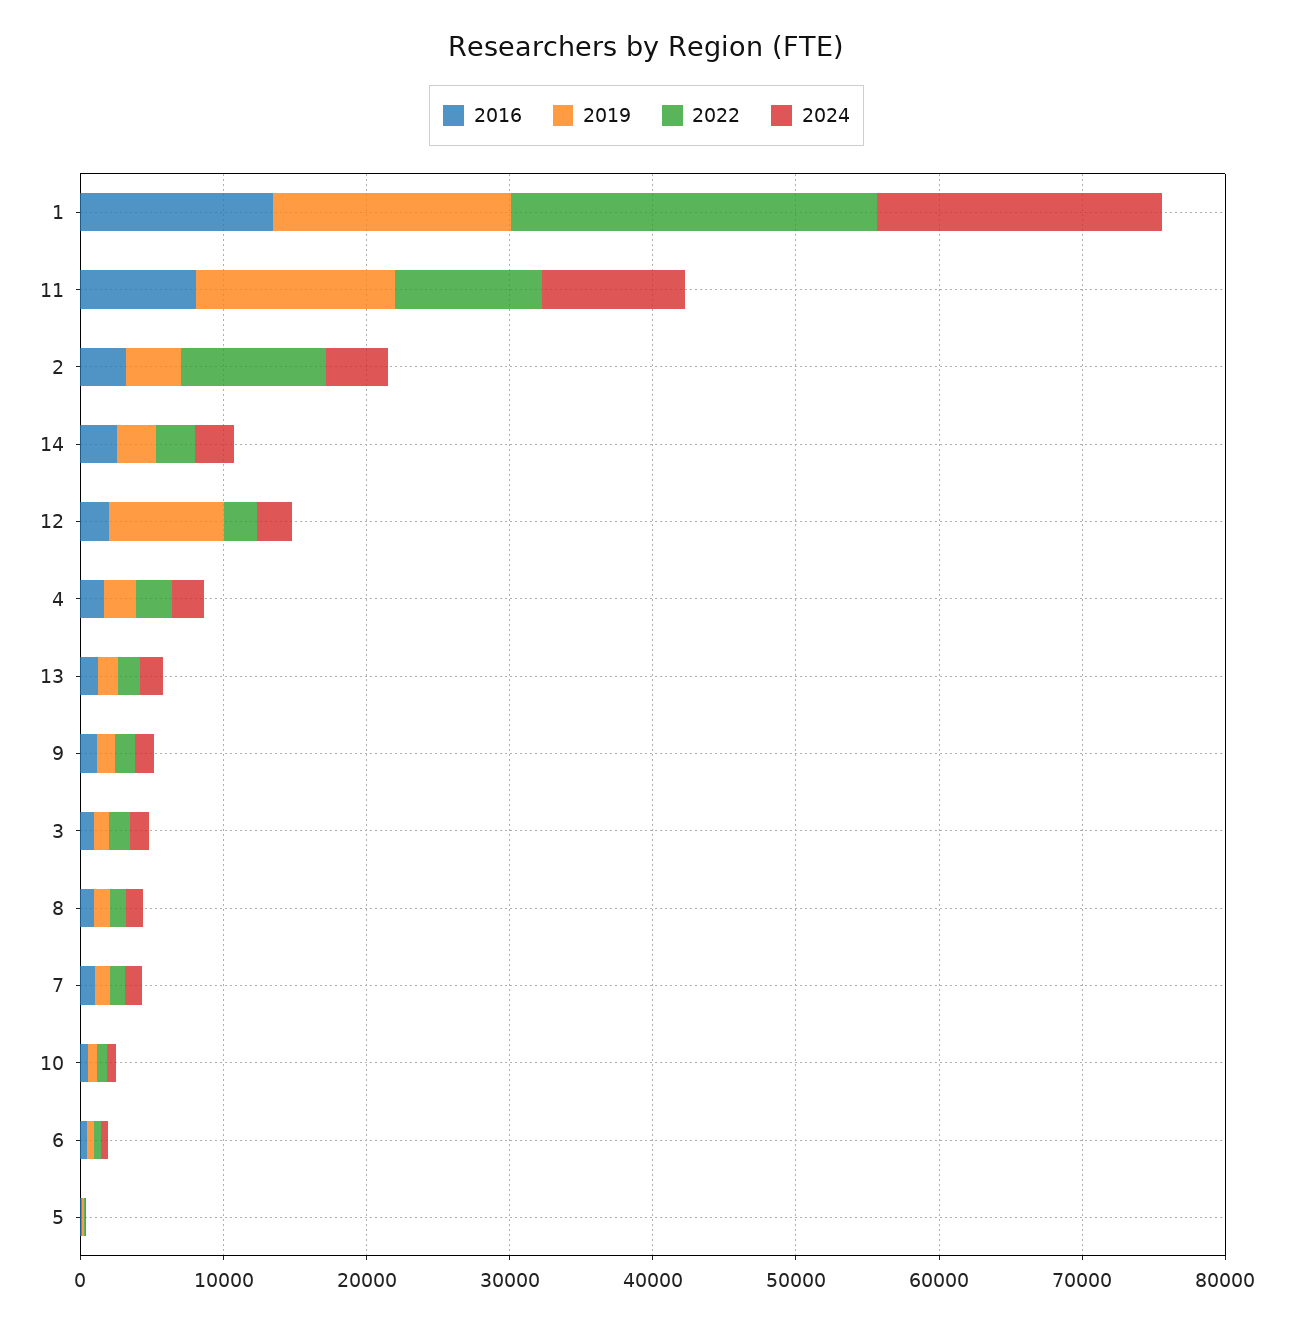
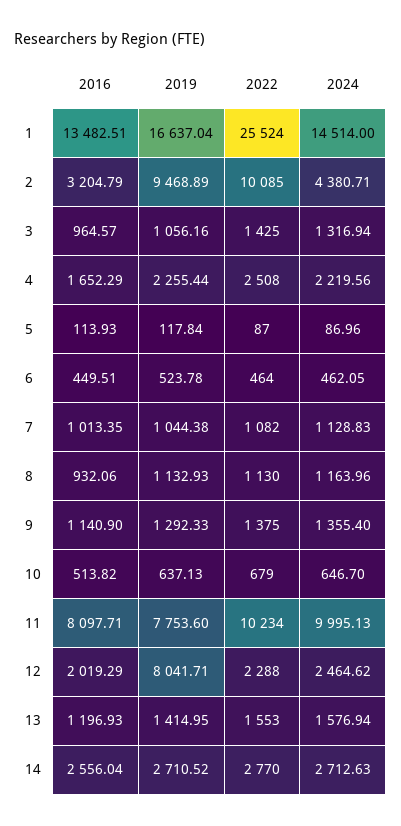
  {
    "2016": {
      "1": 13482.51,
      "11": 8097.71,
      "2": 3204.79,
      "14": 2556.04,
      "12": 2019.29,
      "4": 1652.29,
      "13": 1196.93,
      "9": 1140.9,
      "3": 964.57,
      "8": 932.06,
      "7": 1013.35,
      "10": 513.82,
      "6": 449.51,
      "5": 113.93
    },
    "2019": {
      "1": 16637.04,
-     "11": 14000,
+     "11": 7753.6,
-     "2": 4000,
+     "2": 9468.89,
      "14": 2710.52,
      "12": 8041.71,
      "4": 2255.44,
      "13": 1414.95,
      "9": 1292.33,
      "3": 1056.16,
      "8": 1132.93,
      "7": 1044.38,
      "10": 637.13,
      "6": 523.78,
      "5": 117.84
    },
    "2022": {
      "1": 25524,
      "11": 10234,
      "2": 10085,
      "14": 2770,
      "12": 2288,
      "4": 2508,
      "13": 1553,
      "9": 1375,
      "3": 1425,
      "8": 1130,
      "7": 1082,
      "10": 679,
      "6": 464,
      "5": 87
    },
    "2024": {
-     "1": 20000,
+     "1": 14514,
      "11": 9995.13,
      "2": 4380.71,
      "14": 2712.63,
      "12": 2464.62,
      "4": 2219.56,
      "13": 1576.94,
      "9": 1355.4,
      "3": 1316.94,
      "8": 1163.96,
      "7": 1128.83,
      "10": 646.7,
      "6": 462.05,
      "5": 86.96
    }
  }

